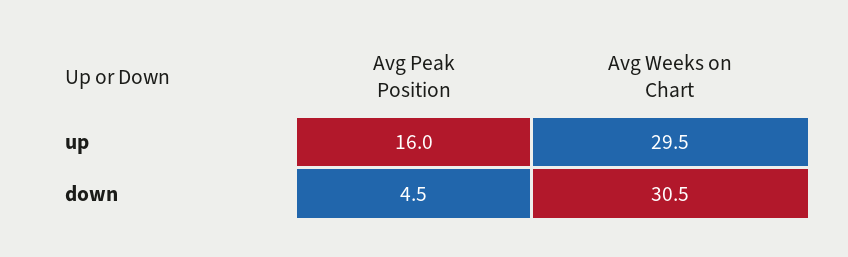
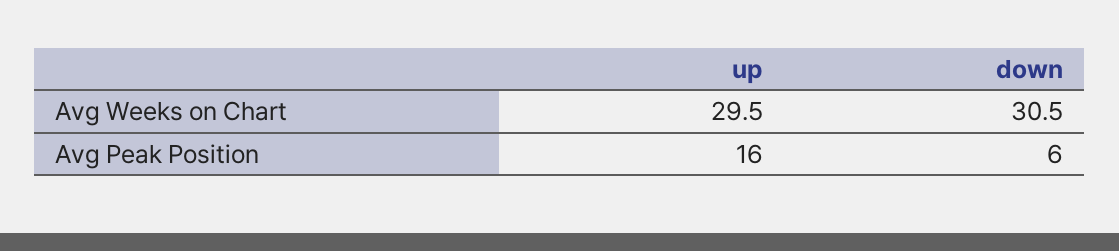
  {
    "Avg Peak Position": {
      "up": 16,
-     "down": 4.5
+     "down": 6
    },
    "Avg Weeks on Chart": {
      "up": 29.5,
      "down": 30.5
    }
  }

